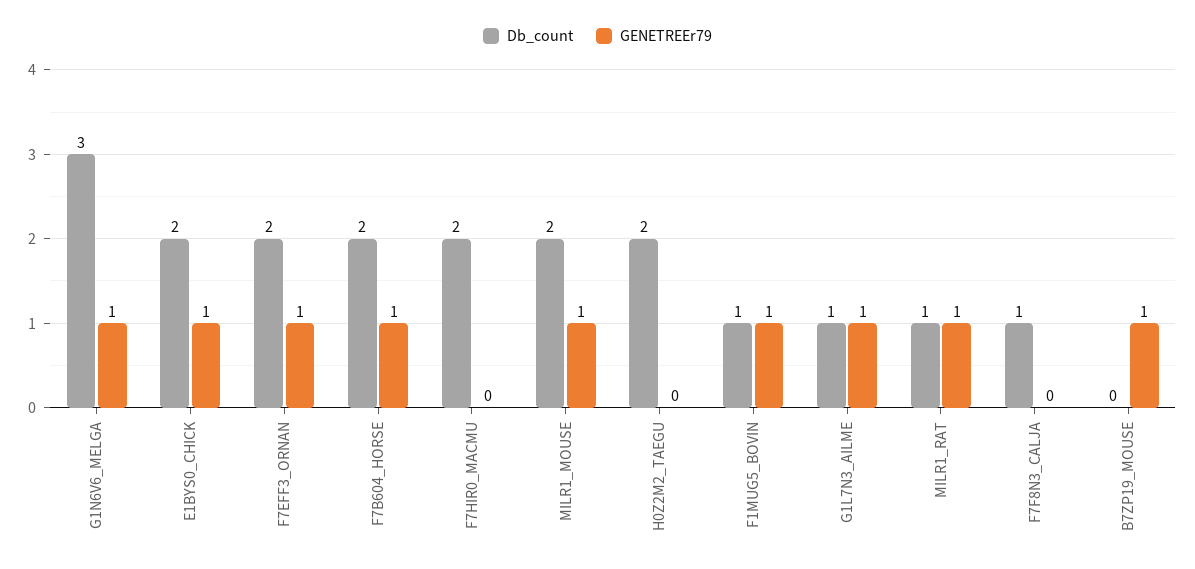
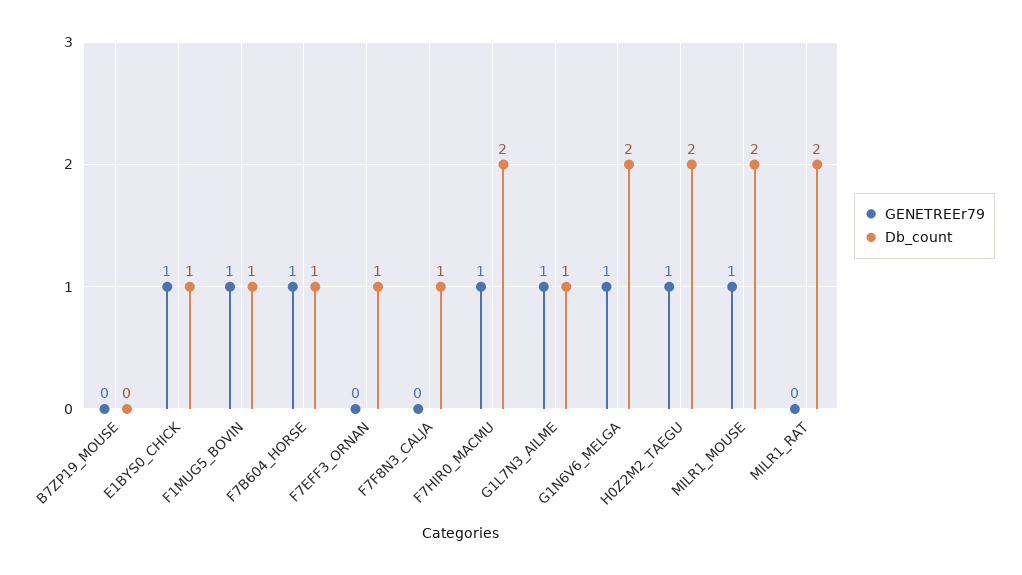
  {
    "Db_count": {
-     "G1N6V6_MELGA": 3,
+     "G1N6V6_MELGA": 2,
-     "E1BYS0_CHICK": 2,
+     "E1BYS0_CHICK": 1,
-     "F7EFF3_ORNAN": 2,
+     "F7EFF3_ORNAN": 1,
-     "F7B604_HORSE": 2,
+     "F7B604_HORSE": 1,
      "F7HIR0_MACMU": 2,
      "MILR1_MOUSE": 2,
      "H0Z2M2_TAEGU": 2,
      "F1MUG5_BOVIN": 1,
      "G1L7N3_AILME": 1,
-     "MILR1_RAT": 1,
+     "MILR1_RAT": 2,
      "F7F8N3_CALJA": 1,
      "B7ZP19_MOUSE": 0
    },
    "GENETREEr79": {
      "G1N6V6_MELGA": 1,
      "E1BYS0_CHICK": 1,
-     "F7EFF3_ORNAN": 1,
+     "F7EFF3_ORNAN": 0,
      "F7B604_HORSE": 1,
-     "F7HIR0_MACMU": 0,
+     "F7HIR0_MACMU": 1,
      "MILR1_MOUSE": 1,
-     "H0Z2M2_TAEGU": 0,
+     "H0Z2M2_TAEGU": 1,
      "F1MUG5_BOVIN": 1,
      "G1L7N3_AILME": 1,
-     "MILR1_RAT": 1,
+     "MILR1_RAT": 0,
      "F7F8N3_CALJA": 0,
-     "B7ZP19_MOUSE": 1
+     "B7ZP19_MOUSE": 0
    }
  }

